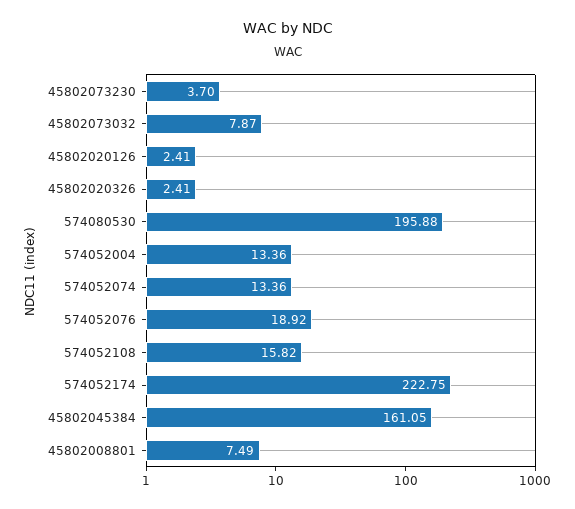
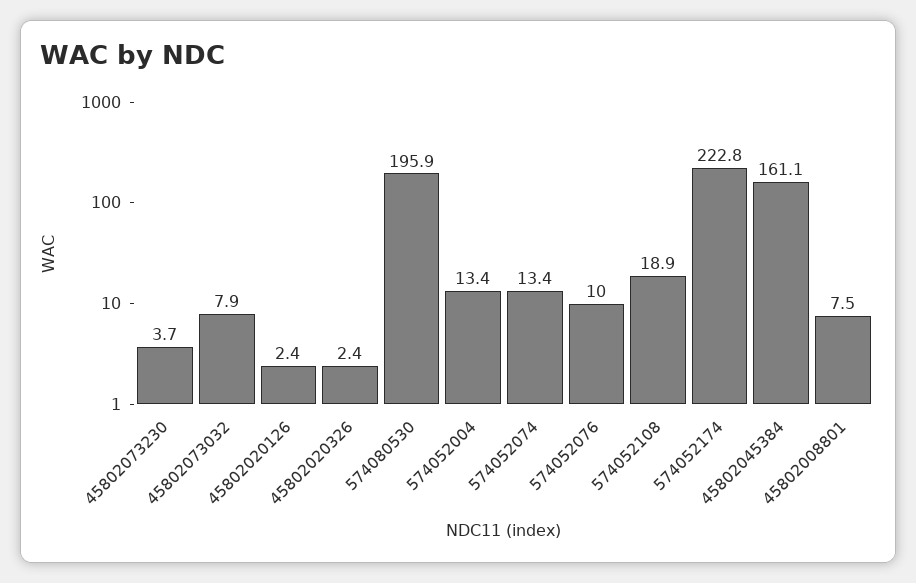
  {
    "45802073230": 3.7,
    "45802073032": 7.87,
    "45802020126": 2.41,
    "45802020326": 2.41,
    "574080530": 195.88,
    "574052004": 13.36,
    "574052074": 13.36,
-   "574052076": 18.92,
+   "574052076": 10,
-   "574052108": 15.82,
+   "574052108": 18.9,
    "574052174": 222.75,
    "45802045384": 161.05,
    "45802008801": 7.49
  }

